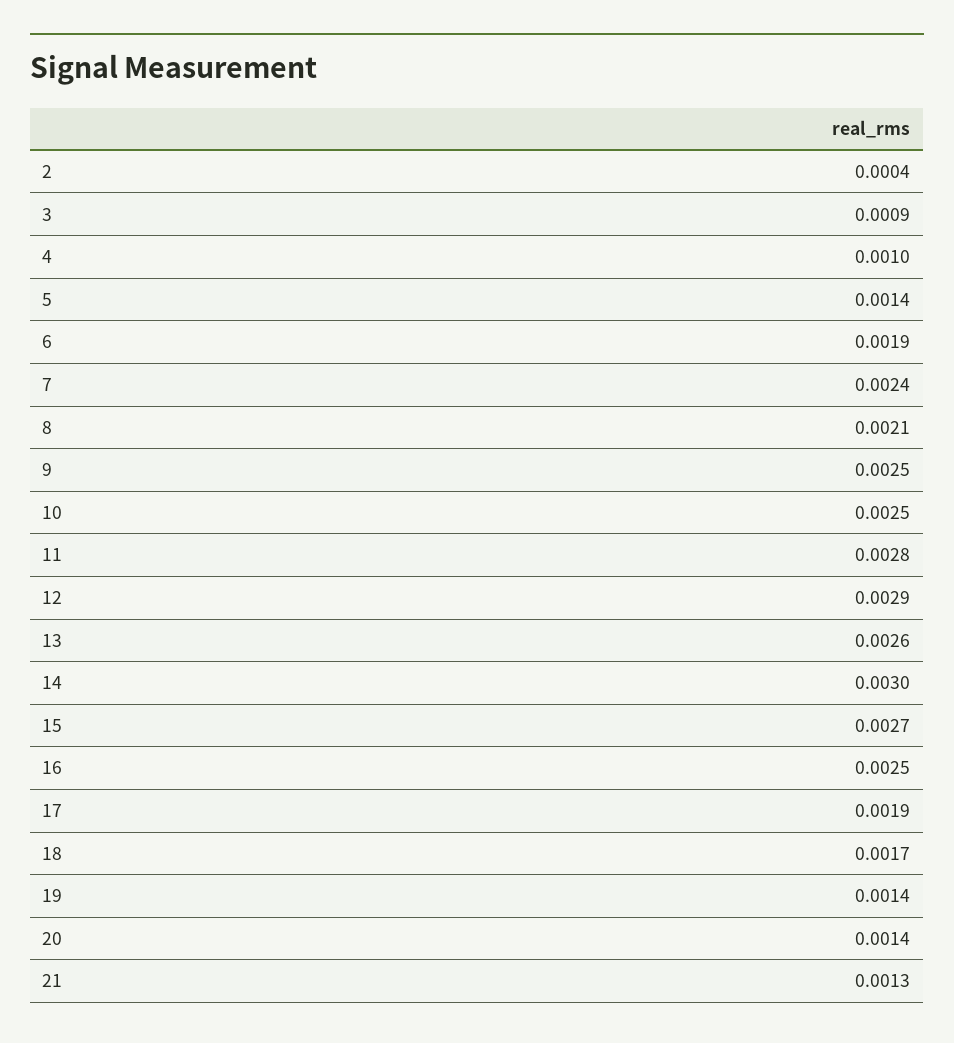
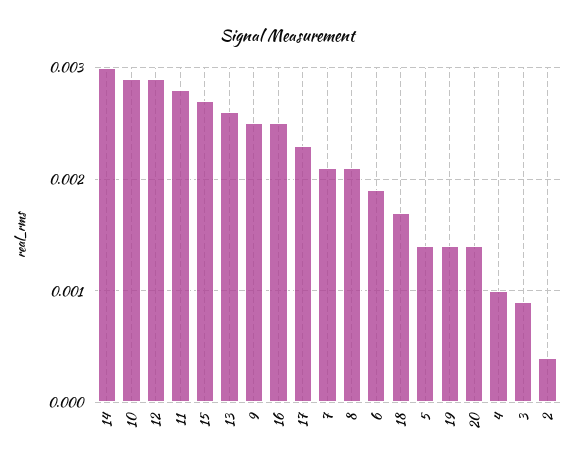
  {
    "2": 0.0004,
    "3": 0.0009,
    "4": 0.001,
    "5": 0.0014,
    "6": 0.0019,
-   "7": 0.0024,
+   "7": 0.0021,
    "8": 0.0021,
    "9": 0.0025,
-   "10": 0.0025,
+   "10": 0.0029,
    "11": 0.0028,
    "12": 0.0029,
    "13": 0.0026,
    "14": 0.003,
    "15": 0.0027,
    "16": 0.0025,
-   "17": 0.0019,
+   "17": 0.0023,
    "18": 0.0017,
    "19": 0.0014,
-   "20": 0.0014,
+   "20": 0.0014
-   "21": 0.0013
  }

